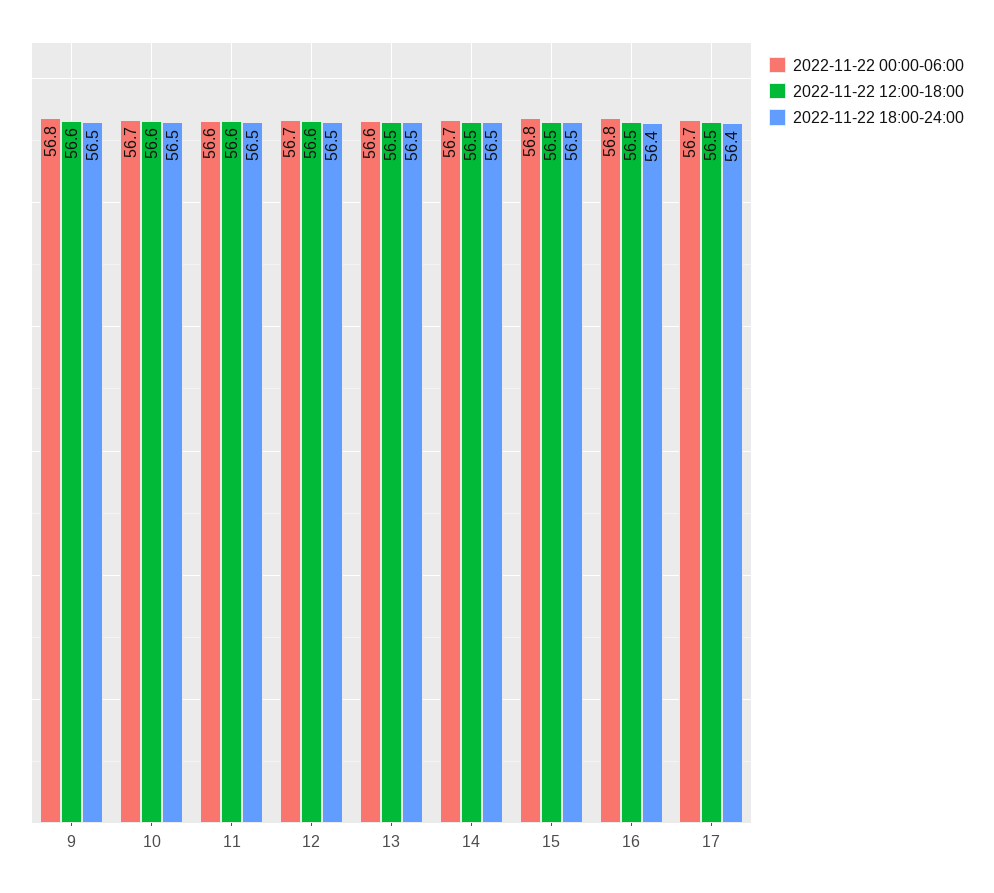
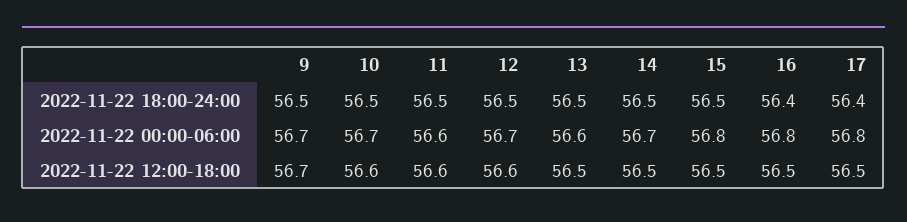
  {
    "2022-11-22 00:00-06:00": {
-     "9": 56.8,
+     "9": 56.7,
      "10": 56.7,
      "11": 56.6,
      "12": 56.7,
      "13": 56.6,
      "14": 56.7,
      "15": 56.8,
      "16": 56.8,
-     "17": 56.7
+     "17": 56.8
    },
    "2022-11-22 12:00-18:00": {
-     "9": 56.6,
+     "9": 56.7,
      "10": 56.6,
      "11": 56.6,
      "12": 56.6,
      "13": 56.5,
      "14": 56.5,
      "15": 56.5,
      "16": 56.5,
      "17": 56.5
    },
    "2022-11-22 18:00-24:00": {
      "9": 56.5,
      "10": 56.5,
      "11": 56.5,
      "12": 56.5,
      "13": 56.5,
      "14": 56.5,
      "15": 56.5,
      "16": 56.4,
      "17": 56.4
    }
  }

